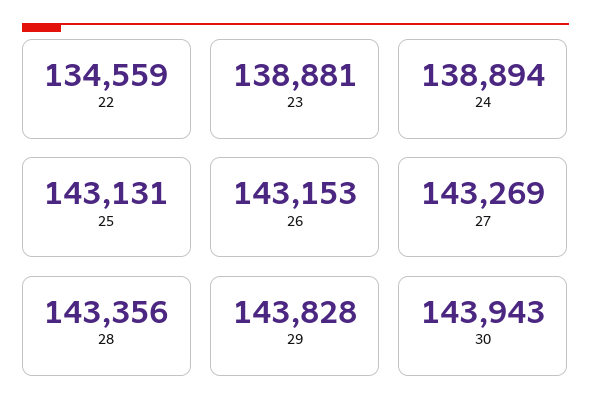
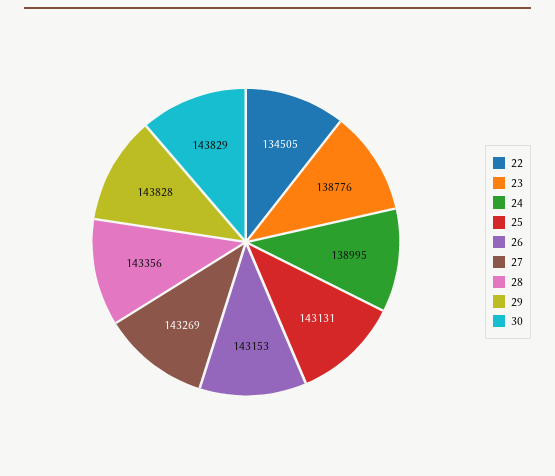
  {
-   "22": 134559,
+   "22": 134505,
-   "23": 138881,
+   "23": 138776,
-   "24": 138894,
+   "24": 138995,
    "25": 143131,
    "26": 143153,
    "27": 143269,
    "28": 143356,
    "29": 143828,
-   "30": 143943
+   "30": 143829
  }

